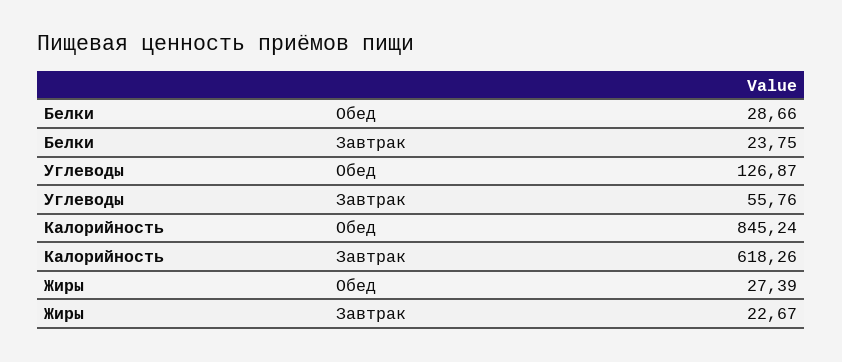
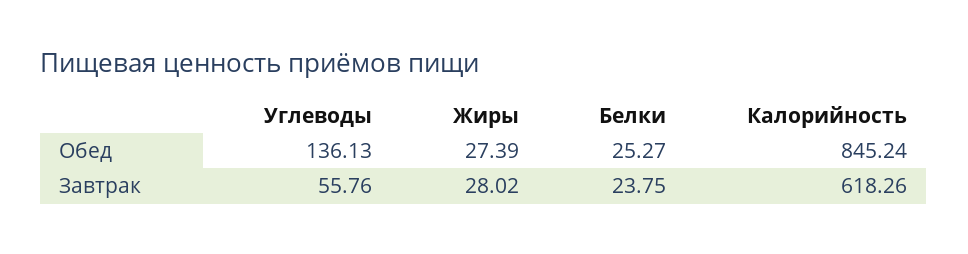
  {
    "Белки": {
-     "Обед": 28.66,
+     "Обед": 25.27,
      "Завтрак": 23.75
    },
    "Углеводы": {
-     "Обед": 126.87,
+     "Обед": 136.13,
      "Завтрак": 55.76
    },
    "Калорийность": {
      "Обед": 845.24,
      "Завтрак": 618.26
    },
    "Жиры": {
      "Обед": 27.39,
-     "Завтрак": 22.67
+     "Завтрак": 28.02
    }
  }

